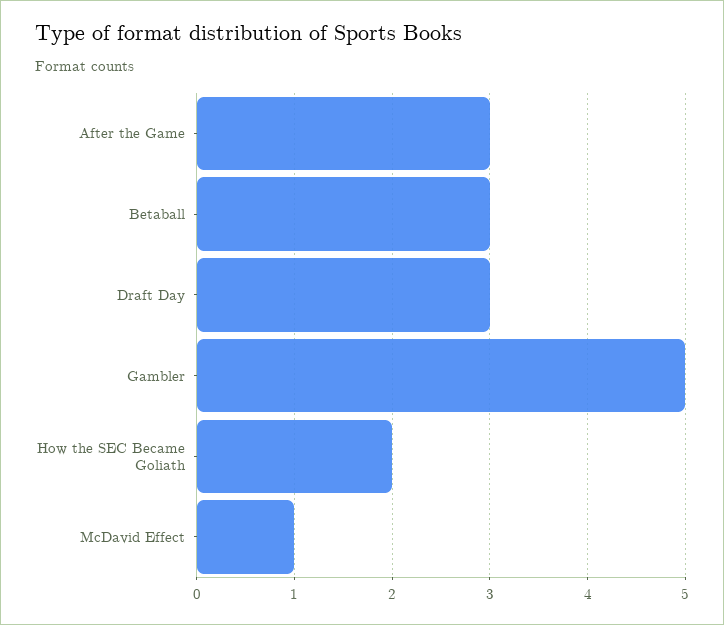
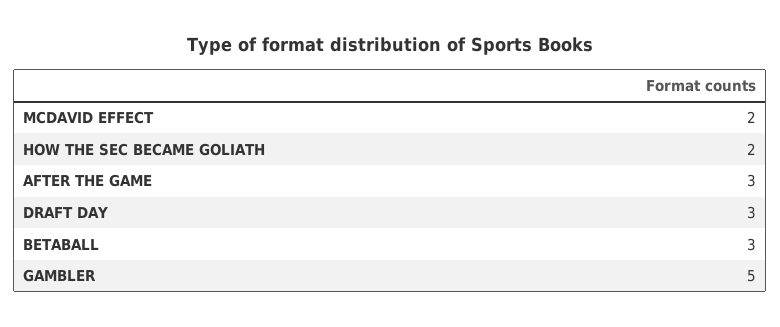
  {
    "After the Game": 3,
    "Betaball": 3,
    "Draft Day": 3,
    "Gambler": 5,
    "How the SEC Became Goliath": 2,
-   "McDavid Effect": 1
+   "McDavid Effect": 2
  }

